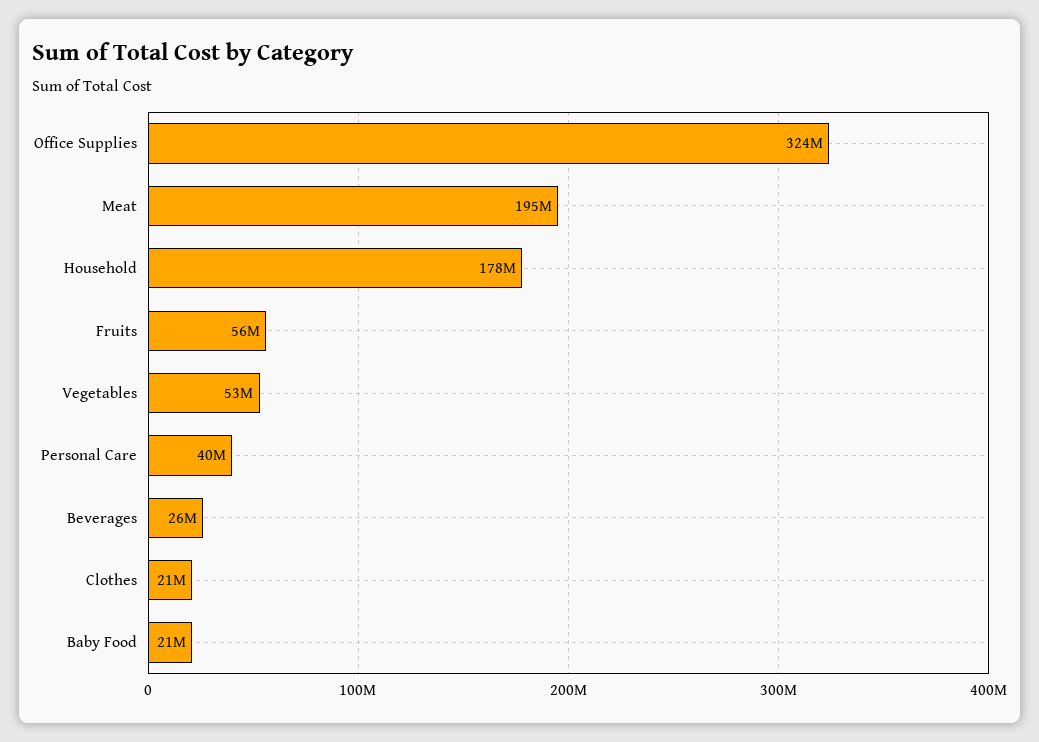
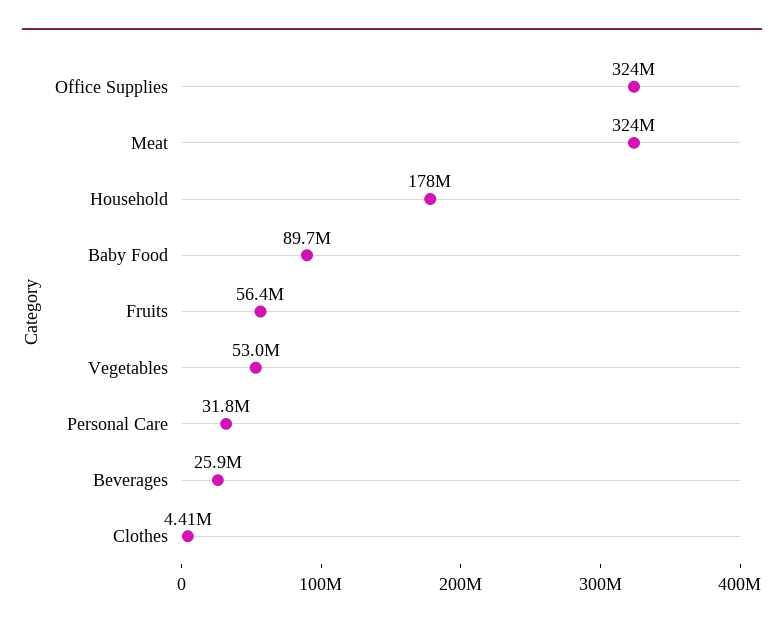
  {
    "Office Supplies": 324000000,
-   "Meat": 195000000,
+   "Meat": 324000000,
    "Household": 178000000,
    "Fruits": 56400000,
    "Vegetables": 53000000,
-   "Personal Care": 40000000,
+   "Personal Care": 31800000,
    "Beverages": 25900000,
-   "Clothes": 21000000,
+   "Clothes": 4410000,
-   "Baby Food": 21000000
+   "Baby Food": 89700000
  }

